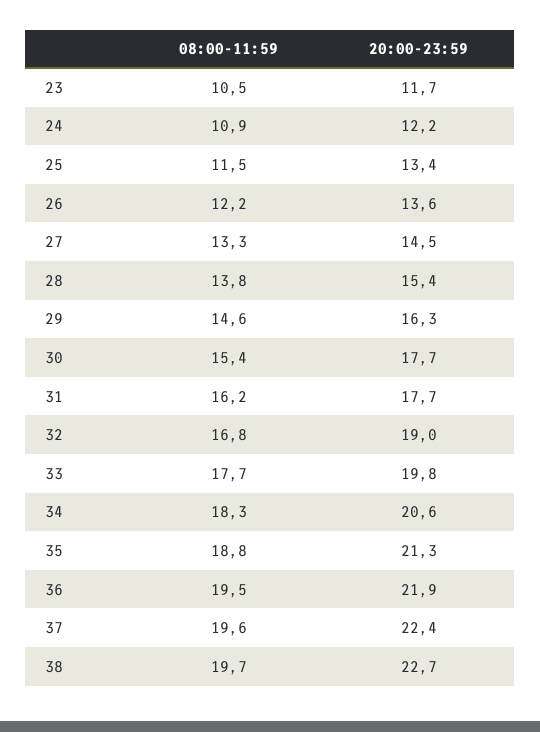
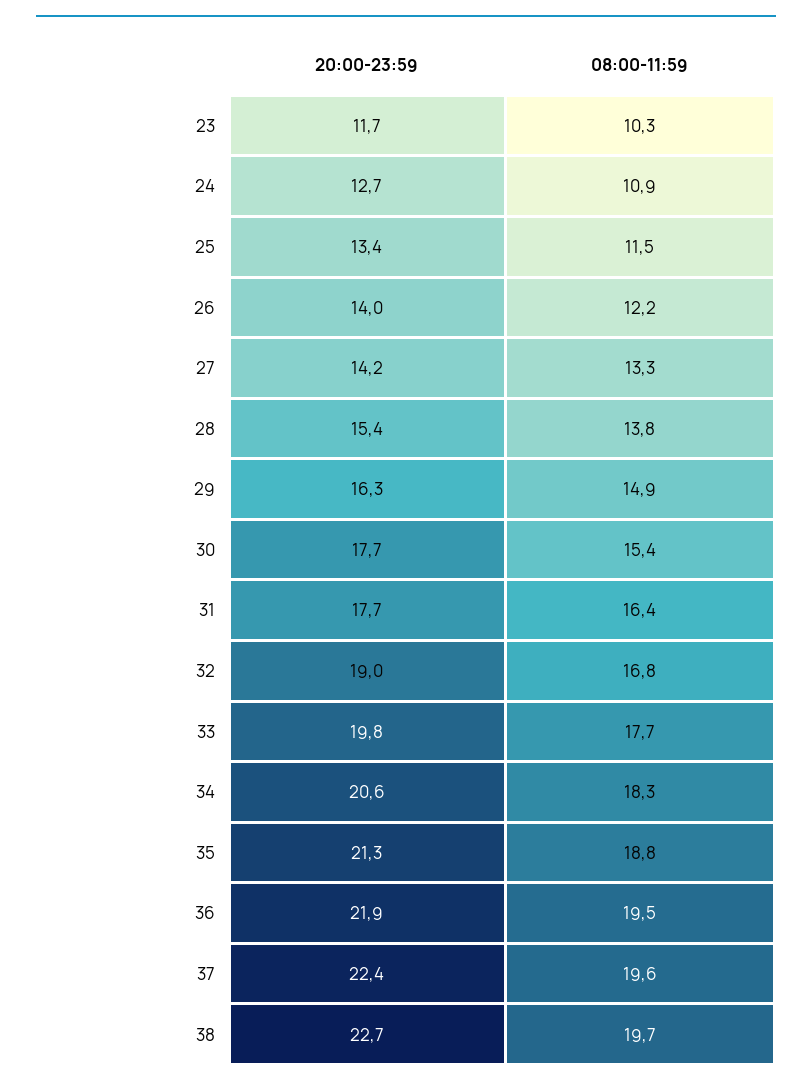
  {
    "08:00-11:59": {
-     "23": 10.5,
+     "23": 10.3,
      "24": 10.9,
      "25": 11.5,
      "26": 12.2,
      "27": 13.3,
      "28": 13.8,
-     "29": 14.6,
+     "29": 14.9,
      "30": 15.4,
-     "31": 16.2,
+     "31": 16.4,
      "32": 16.8,
      "33": 17.7,
      "34": 18.3,
      "35": 18.8,
      "36": 19.5,
      "37": 19.6,
      "38": 19.7
    },
    "20:00-23:59": {
      "23": 11.7,
-     "24": 12.2,
+     "24": 12.7,
      "25": 13.4,
-     "26": 13.6,
+     "26": 14,
-     "27": 14.5,
+     "27": 14.2,
      "28": 15.4,
      "29": 16.3,
      "30": 17.7,
      "31": 17.7,
      "32": 19,
      "33": 19.8,
      "34": 20.6,
      "35": 21.3,
      "36": 21.9,
      "37": 22.4,
      "38": 22.7
    }
  }

